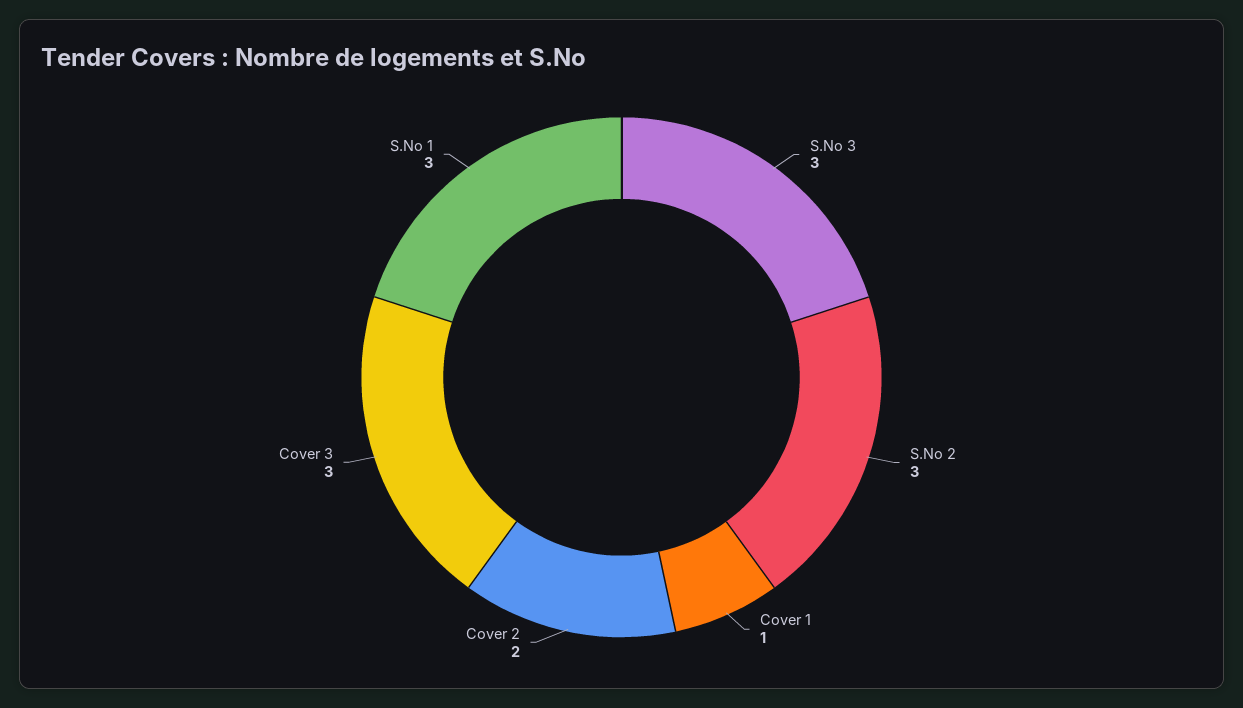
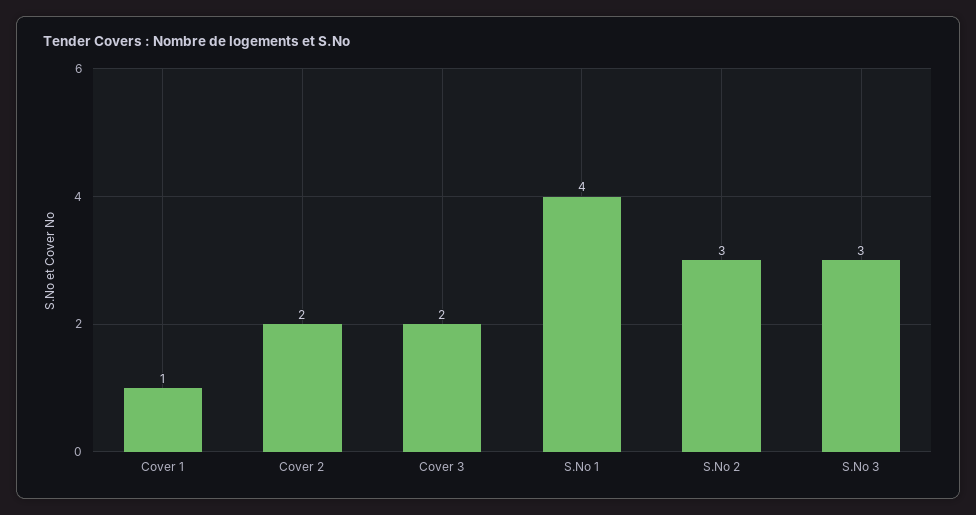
  {
    "S.No 3": 3,
    "S.No 2": 3,
    "Cover 1": 1,
    "Cover 2": 2,
-   "Cover 3": 3,
+   "Cover 3": 2,
-   "S.No 1": 3
+   "S.No 1": 4
  }

